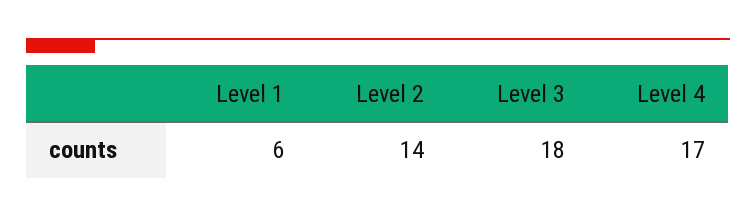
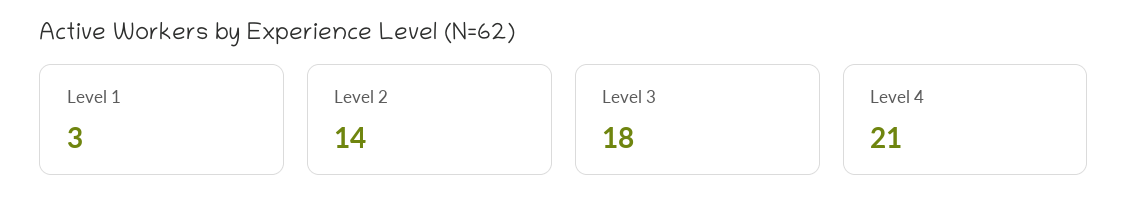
  {
-   "Level 1": 6,
+   "Level 1": 3,
    "Level 2": 14,
    "Level 3": 18,
-   "Level 4": 17
+   "Level 4": 21
  }

